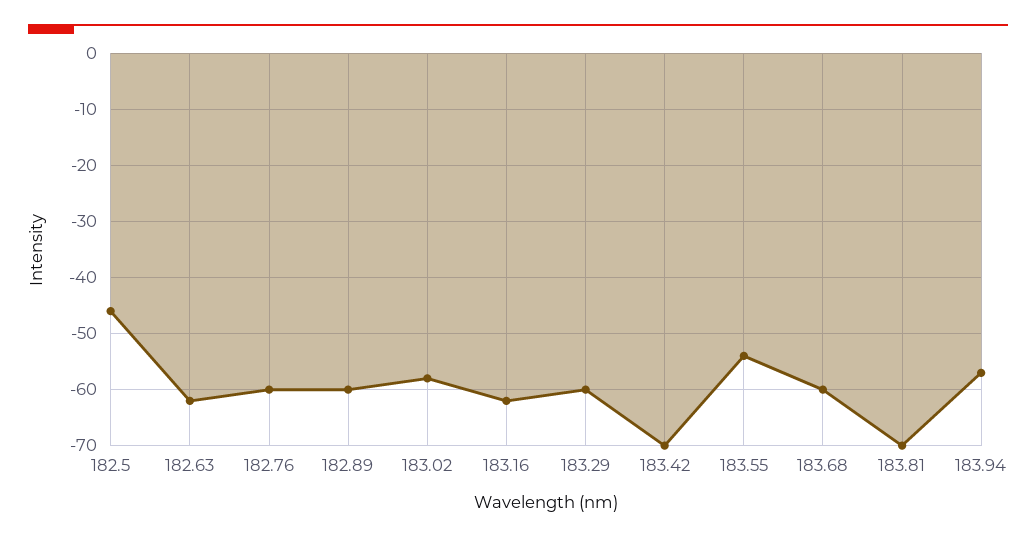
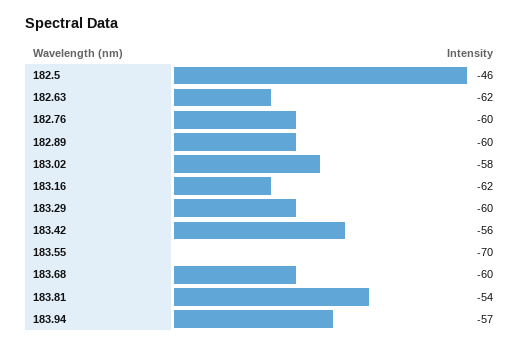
  {
    "182.5": -46,
    "182.63": -62,
    "182.76": -60,
    "182.89": -60,
    "183.02": -58,
    "183.16": -62,
    "183.29": -60,
-   "183.42": -70,
+   "183.42": -56,
-   "183.55": -55,
+   "183.55": -70,
    "183.68": -60,
-   "183.81": -70,
+   "183.81": -54,
    "183.94": -57
  }

